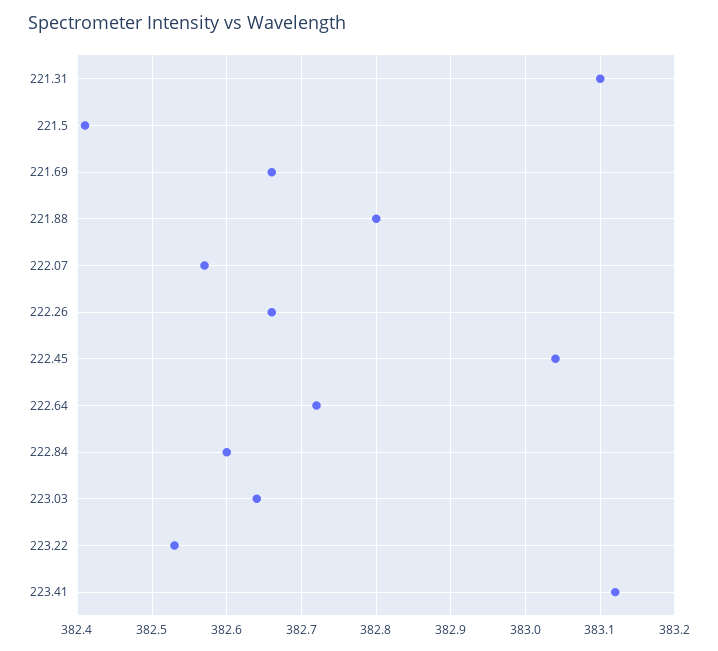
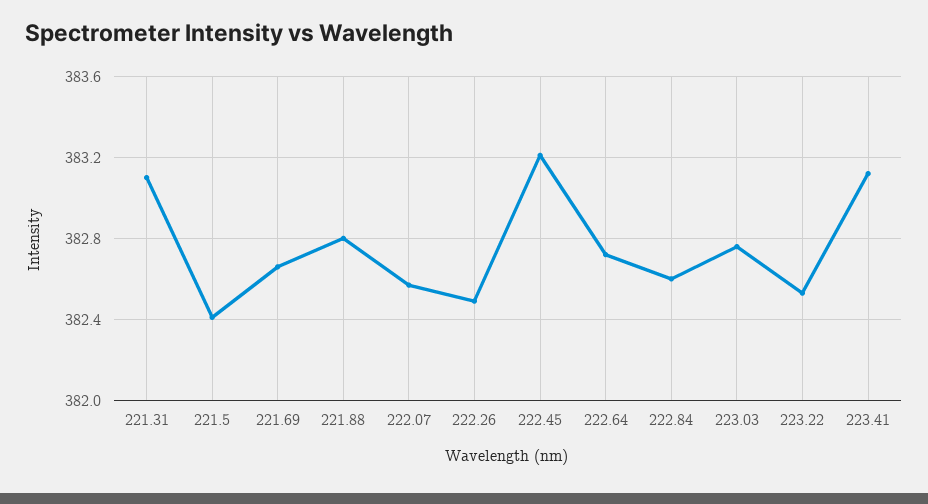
  {
    "221.31": 383.1,
    "221.5": 382.41,
    "221.69": 382.66,
    "221.88": 382.8,
    "222.07": 382.57,
-   "222.26": 382.66,
+   "222.26": 382.5,
-   "222.45": 383.04,
+   "222.45": 383.2,
    "222.64": 382.72,
    "222.84": 382.6,
-   "223.03": 382.64,
+   "223.03": 382.75,
    "223.22": 382.53,
    "223.41": 383.12
  }

